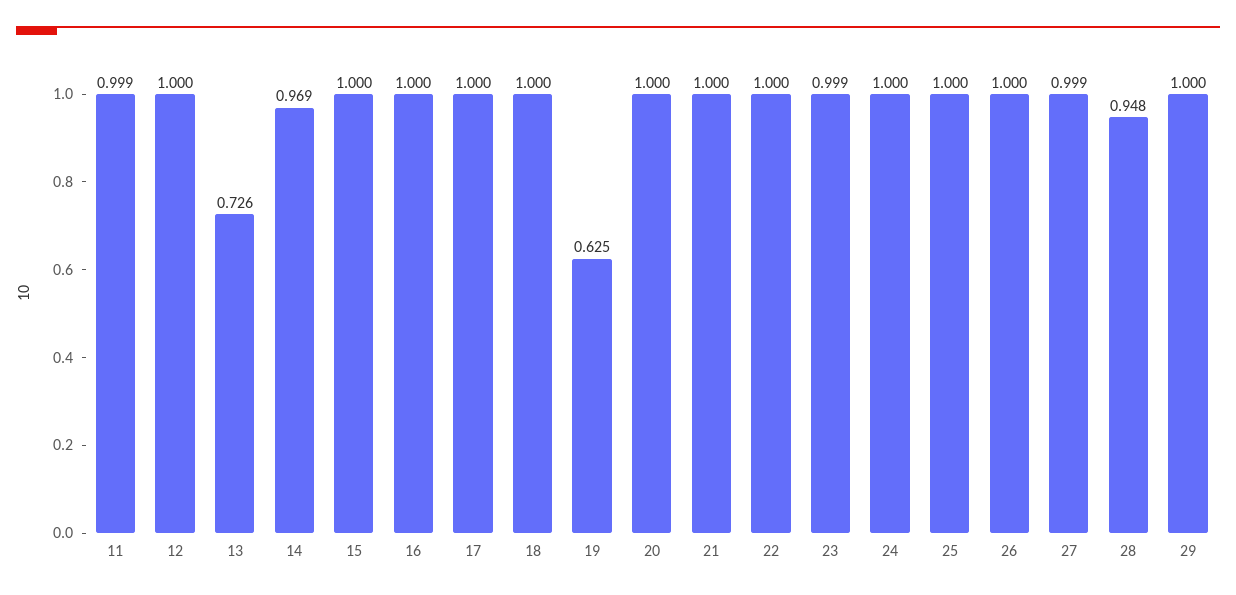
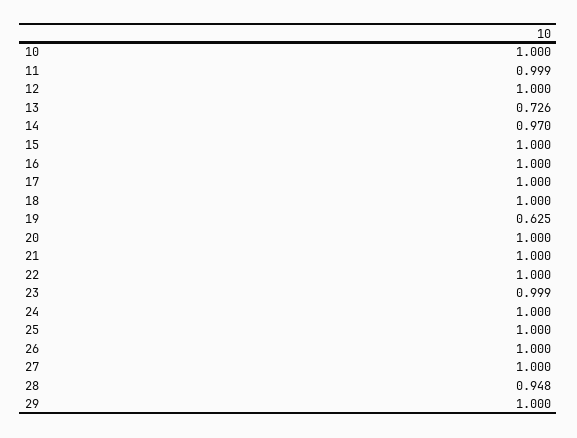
  {
    "11": 0.999,
    "12": 1,
    "13": 0.726,
-   "14": 0.969,
+   "14": 0.97,
    "15": 1,
    "16": 1,
    "17": 1,
    "18": 1,
    "19": 0.625,
    "20": 1,
    "21": 1,
    "22": 1,
    "23": 0.999,
    "24": 1,
    "25": 1,
    "26": 1,
-   "27": 0.999,
+   "27": 1,
    "28": 0.948,
-   "29": 1
+   "29": 1,
+   "10": 1
  }

